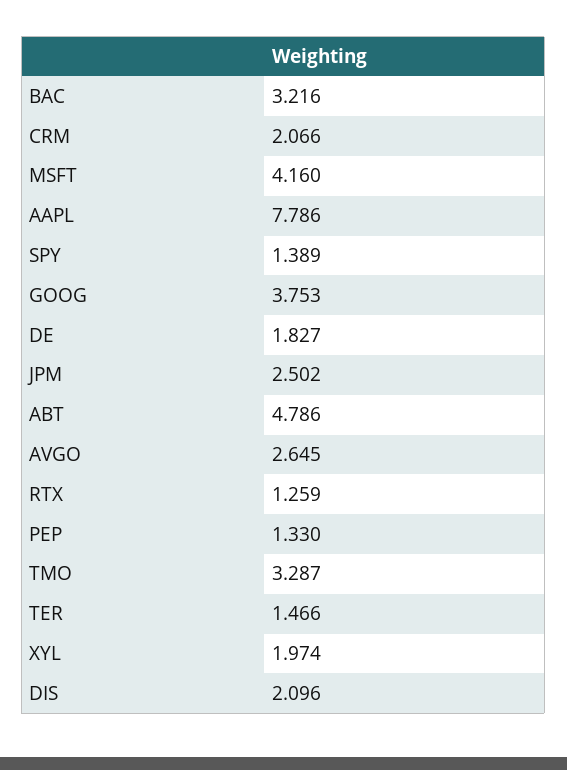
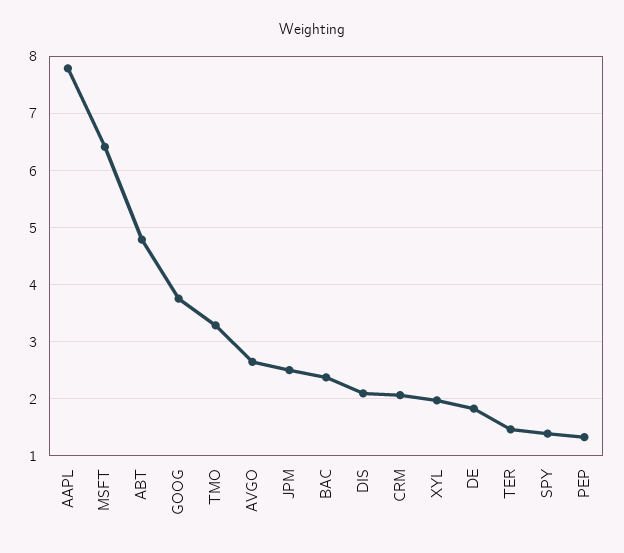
  {
-   "BAC": 3.216,
+   "BAC": 2.4,
    "CRM": 2.066,
-   "MSFT": 4.16,
+   "MSFT": 6.4,
    "AAPL": 7.786,
    "SPY": 1.389,
    "GOOG": 3.753,
    "DE": 1.827,
    "JPM": 2.502,
    "ABT": 4.786,
    "AVGO": 2.645,
-   "RTX": 1.259,
    "PEP": 1.33,
    "TMO": 3.287,
    "TER": 1.466,
    "XYL": 1.974,
    "DIS": 2.096
  }

